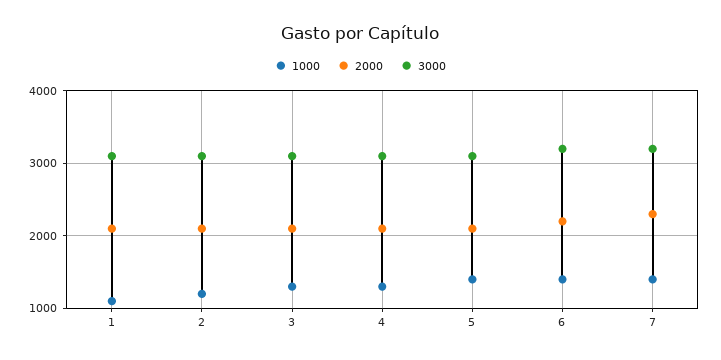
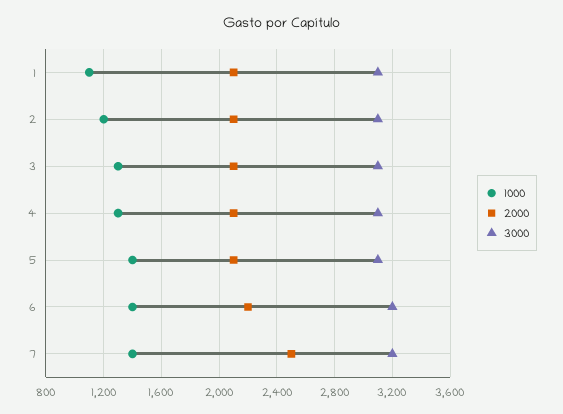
  {
    "1000": {
      "1": 1100,
      "2": 1200,
      "3": 1300,
      "4": 1300,
      "5": 1400,
      "6": 1400,
      "7": 1400
    },
    "2000": {
      "1": 2100,
      "2": 2100,
      "3": 2100,
      "4": 2100,
      "5": 2100,
      "6": 2200,
-     "7": 2300
+     "7": 2500
    },
    "3000": {
      "1": 3100,
      "2": 3100,
      "3": 3100,
      "4": 3100,
      "5": 3100,
      "6": 3200,
      "7": 3200
    }
  }

